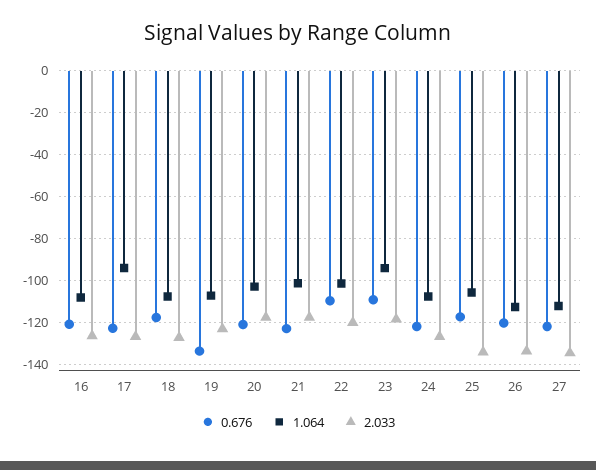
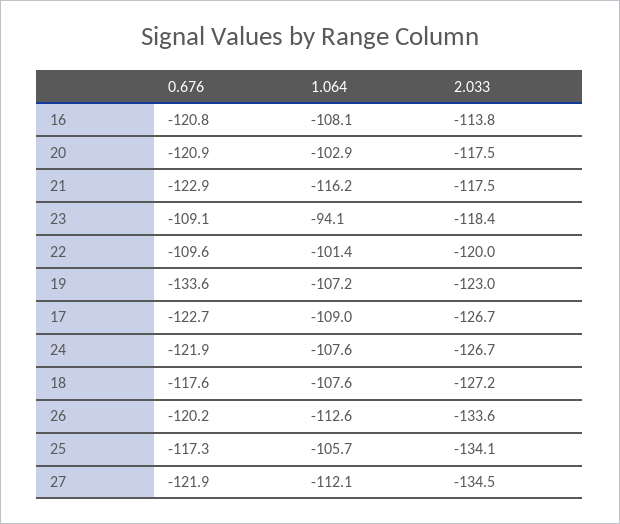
  {
    "0.676": {
      "16": -120.8,
      "17": -122.7,
      "18": -117.6,
      "19": -133.6,
      "20": -120.9,
      "21": -122.9,
      "22": -109.6,
      "23": -109.1,
      "24": -121.9,
      "25": -117.3,
      "26": -120.2,
      "27": -121.9
    },
    "1.064": {
      "16": -108.1,
-     "17": -95,
+     "17": -109,
      "18": -107.6,
      "19": -107.2,
      "20": -102.9,
-     "21": -100,
+     "21": -116.2,
      "22": -101.4,
      "23": -94.1,
      "24": -107.6,
      "25": -105.7,
      "26": -112.6,
      "27": -112.1
    },
    "2.033": {
-     "16": -125,
+     "16": -113.8,
      "17": -126.7,
      "18": -127.2,
      "19": -123,
      "20": -117.5,
      "21": -117.5,
      "22": -120,
      "23": -118.4,
      "24": -126.7,
      "25": -134.1,
      "26": -133.6,
      "27": -134.5
    }
  }

